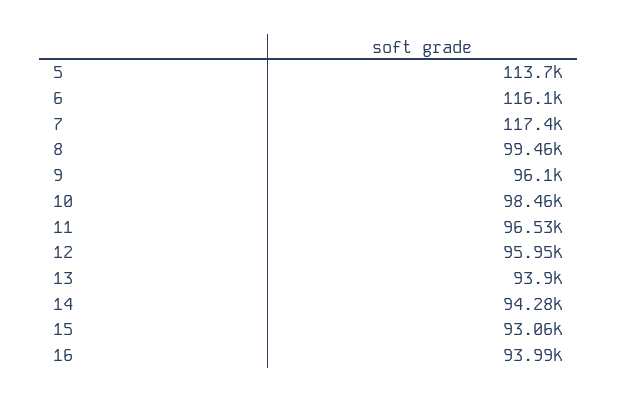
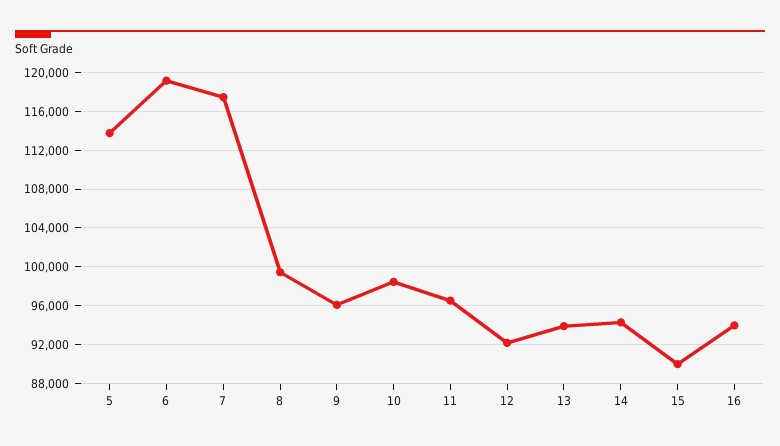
  {
    "5": 113700,
-   "6": 116100,
+   "6": 119000,
    "7": 117400,
    "8": 99460,
    "9": 96100,
    "10": 98460,
    "11": 96530,
-   "12": 95950,
+   "12": 92000,
    "13": 93900,
    "14": 94280,
-   "15": 93060,
+   "15": 90000,
    "16": 93990
  }

